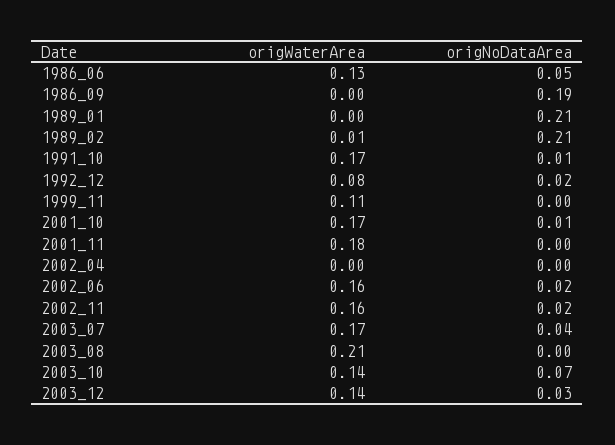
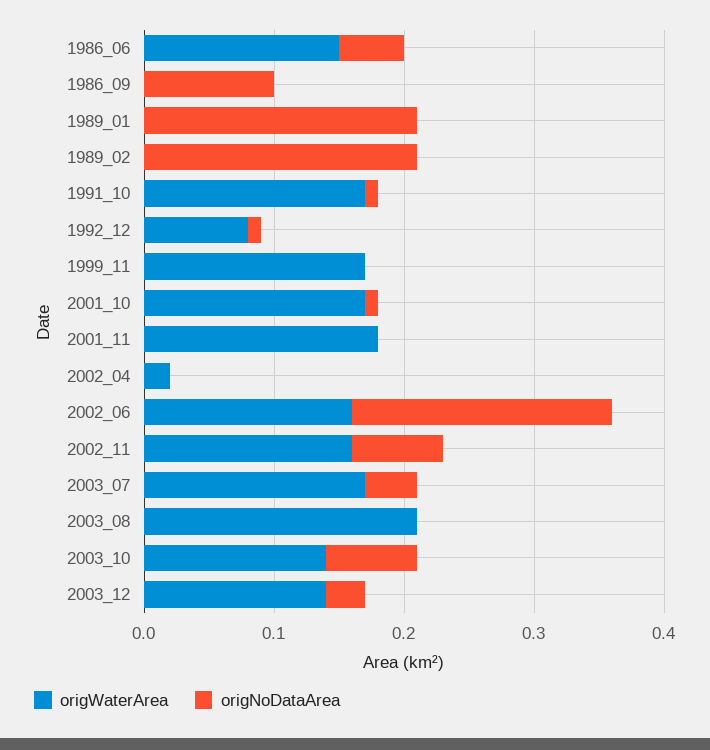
  {
    "origWaterArea": {
-     "1986_06": 0.13,
+     "1986_06": 0.15,
      "1986_09": 0,
      "1989_01": 0,
-     "1989_02": 0.01,
+     "1989_02": 0,
      "1991_10": 0.17,
      "1992_12": 0.08,
-     "1999_11": 0.11,
+     "1999_11": 0.17,
      "2001_10": 0.17,
      "2001_11": 0.18,
-     "2002_04": 0,
+     "2002_04": 0.02,
      "2002_06": 0.16,
      "2002_11": 0.16,
      "2003_07": 0.17,
      "2003_08": 0.21,
      "2003_10": 0.14,
      "2003_12": 0.14
    },
    "origNoDataArea": {
      "1986_06": 0.05,
-     "1986_09": 0.19,
+     "1986_09": 0.1,
      "1989_01": 0.21,
      "1989_02": 0.21,
      "1991_10": 0.01,
-     "1992_12": 0.02,
+     "1992_12": 0.01,
      "1999_11": 0,
      "2001_10": 0.01,
      "2001_11": 0,
      "2002_04": 0,
-     "2002_06": 0.02,
+     "2002_06": 0.2,
-     "2002_11": 0.02,
+     "2002_11": 0.07,
      "2003_07": 0.04,
      "2003_08": 0,
      "2003_10": 0.07,
      "2003_12": 0.03
    }
  }

